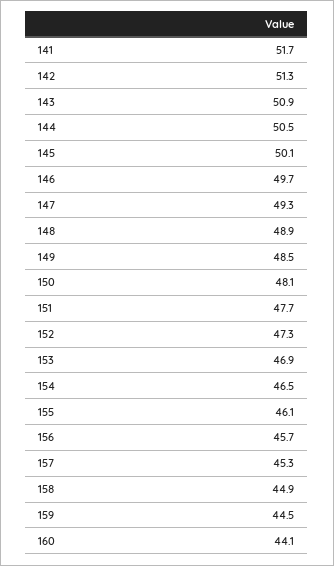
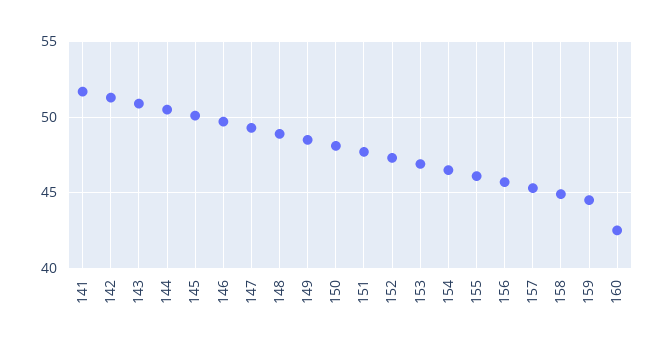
  {
    "141": 51.7,
    "142": 51.3,
    "143": 50.9,
    "144": 50.5,
    "145": 50.1,
    "146": 49.7,
    "147": 49.3,
    "148": 48.9,
    "149": 48.5,
    "150": 48.1,
    "151": 47.7,
    "152": 47.3,
    "153": 46.9,
    "154": 46.5,
    "155": 46.1,
    "156": 45.7,
    "157": 45.3,
    "158": 44.9,
    "159": 44.5,
-   "160": 44.1
+   "160": 42.5
  }

